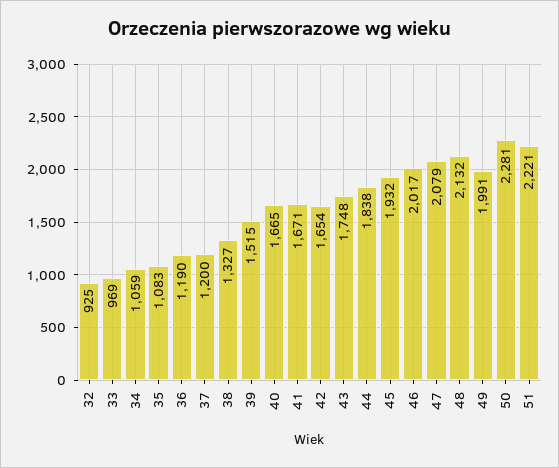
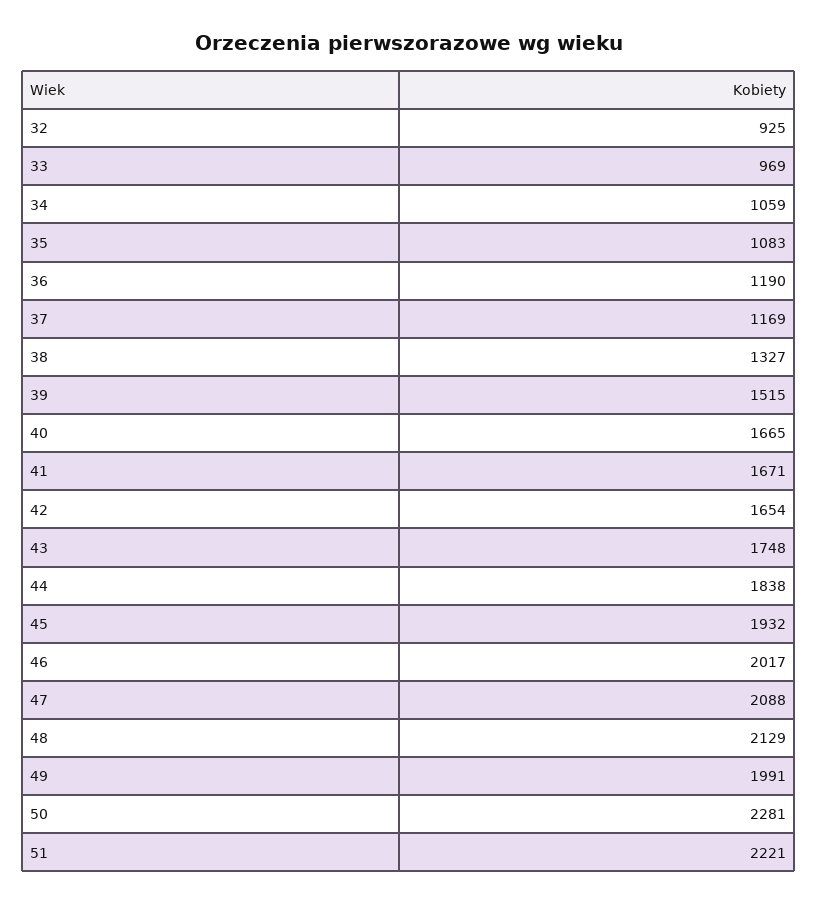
  {
    "32": 925,
    "33": 969,
    "34": 1059,
    "35": 1083,
    "36": 1190,
-   "37": 1200,
+   "37": 1169,
    "38": 1327,
    "39": 1515,
    "40": 1665,
    "41": 1671,
    "42": 1654,
    "43": 1748,
    "44": 1838,
    "45": 1932,
    "46": 2017,
-   "47": 2079,
+   "47": 2088,
-   "48": 2132,
+   "48": 2129,
    "49": 1991,
    "50": 2281,
    "51": 2221
  }

